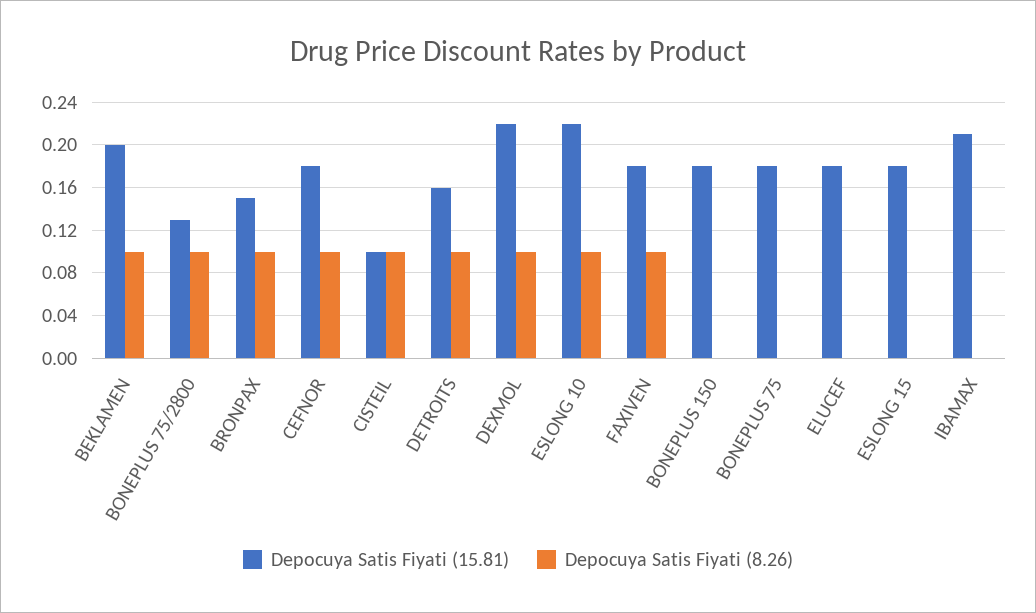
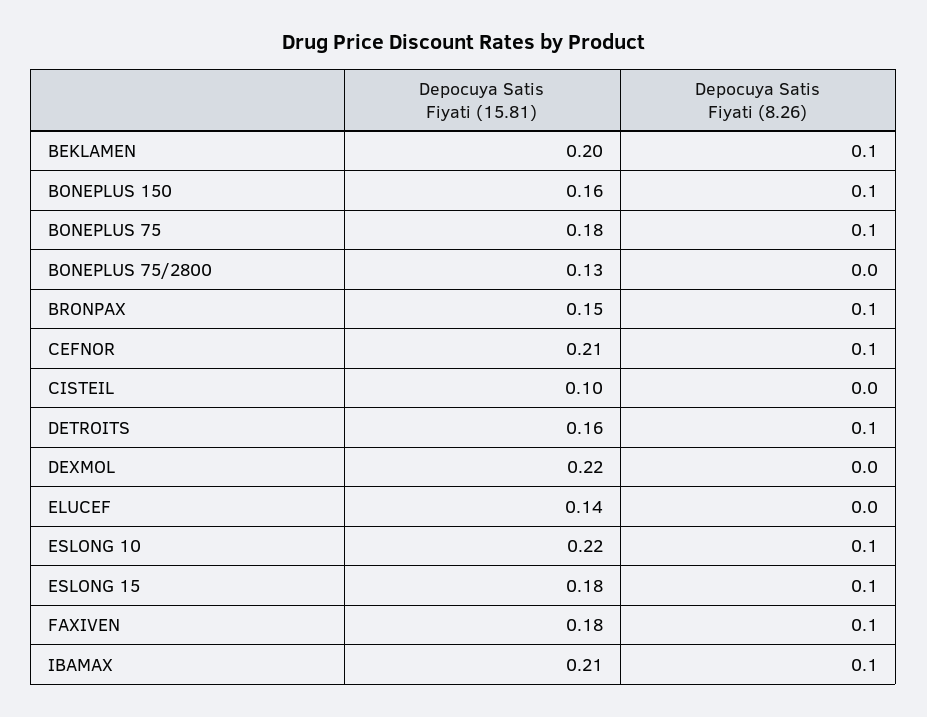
  {
    "Depocuya Satis Fiyati (15.81)": {
      "BEKLAMEN": 0.2,
      "BONEPLUS 75/2800": 0.13,
      "BRONPAX": 0.15,
-     "CEFNOR": 0.18,
+     "CEFNOR": 0.21,
      "CISTEIL": 0.1,
      "DETROITS": 0.16,
      "DEXMOL": 0.22,
      "ESLONG 10": 0.22,
      "FAXIVEN": 0.18,
-     "BONEPLUS 150": 0.18,
+     "BONEPLUS 150": 0.16,
      "BONEPLUS 75": 0.18,
-     "ELUCEF": 0.18,
+     "ELUCEF": 0.14,
      "ESLONG 15": 0.18,
      "IBAMAX": 0.21
    },
    "Depocuya Satis Fiyati (8.26)": {
      "BEKLAMEN": 0.1,
-     "BONEPLUS 75/2800": 0.1,
+     "BONEPLUS 75/2800": 0,
      "BRONPAX": 0.1,
      "CEFNOR": 0.1,
-     "CISTEIL": 0.1,
+     "CISTEIL": 0,
      "DETROITS": 0.1,
-     "DEXMOL": 0.1,
+     "DEXMOL": 0,
      "ESLONG 10": 0.1,
      "FAXIVEN": 0.1,
-     "BONEPLUS 150": 0,
+     "BONEPLUS 150": 0.1,
-     "BONEPLUS 75": 0,
+     "BONEPLUS 75": 0.1,
      "ELUCEF": 0,
-     "ESLONG 15": 0,
+     "ESLONG 15": 0.1,
-     "IBAMAX": 0
+     "IBAMAX": 0.1
    }
  }

